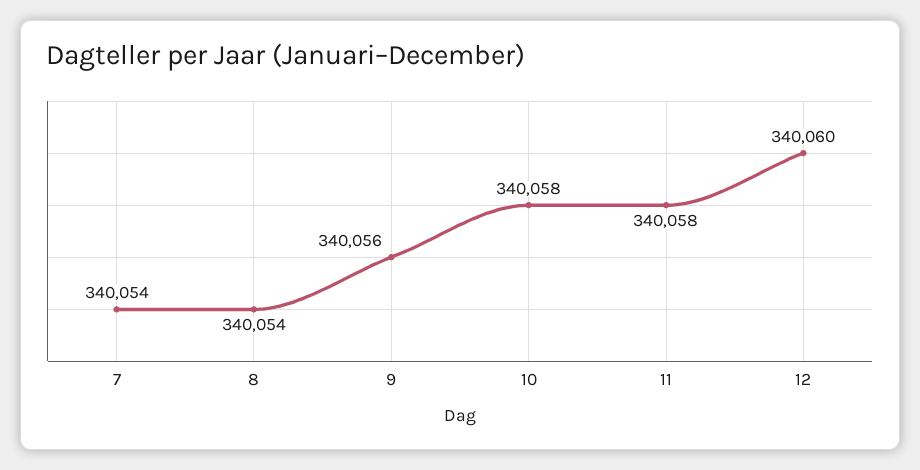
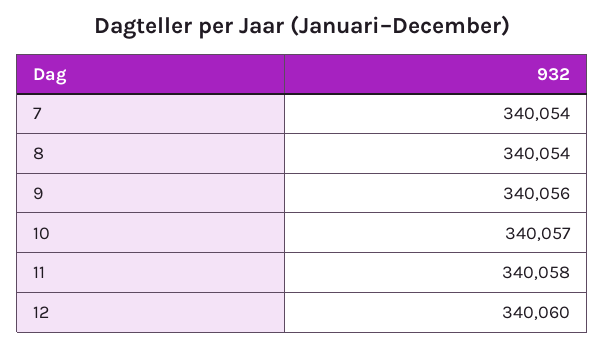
  {
    "7": 340054,
    "8": 340054,
    "9": 340056,
-   "10": 340058,
+   "10": 340057,
    "11": 340058,
    "12": 340060
  }

